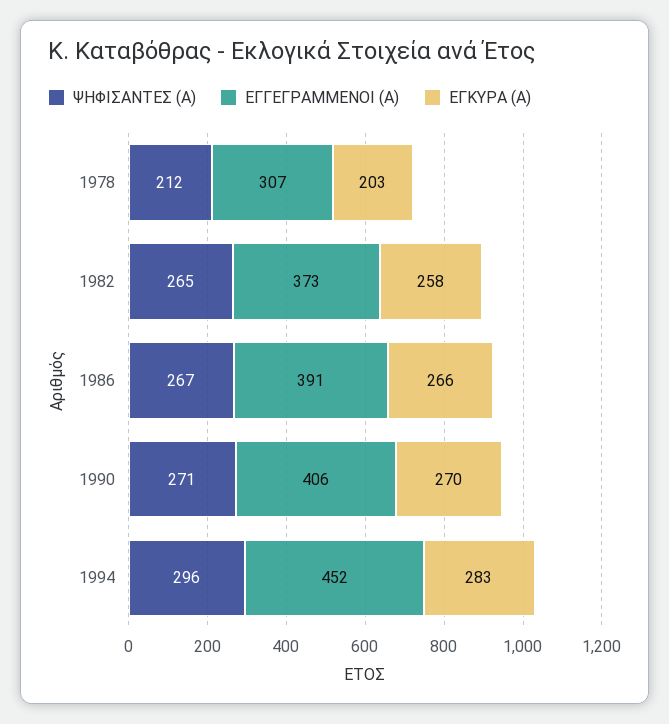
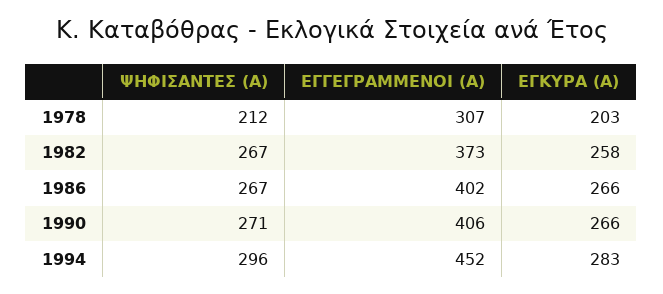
  {
    "ΨΗΦΙΣΑΝΤΕΣ (Α)": {
      "1978": 212,
-     "1982": 265,
+     "1982": 267,
      "1986": 267,
      "1990": 271,
      "1994": 296
    },
    "ΕΓΓΕΓΡΑΜΜΕΝΟΙ (Α)": {
      "1978": 307,
      "1982": 373,
-     "1986": 391,
+     "1986": 402,
      "1990": 406,
      "1994": 452
    },
    "ΕΓΚΥΡΑ (Α)": {
      "1978": 203,
      "1982": 258,
      "1986": 266,
-     "1990": 270,
+     "1990": 266,
      "1994": 283
    }
  }

